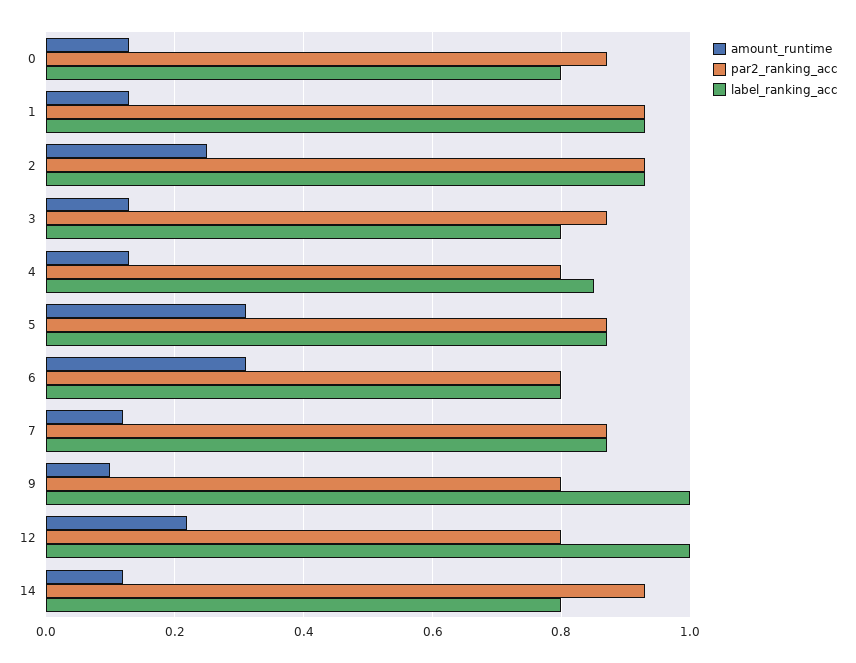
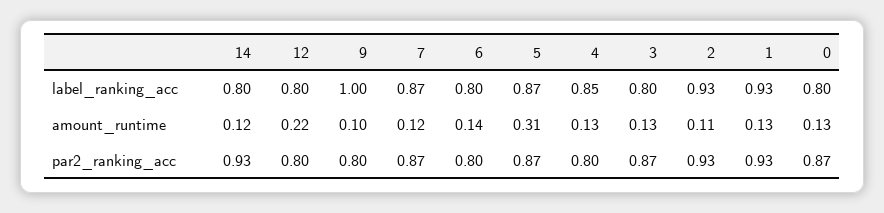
  {
    "amount_runtime": {
      "0": 0.13,
      "1": 0.13,
-     "2": 0.25,
+     "2": 0.11,
      "3": 0.13,
      "4": 0.13,
      "5": 0.31,
-     "6": 0.3,
+     "6": 0.14,
      "7": 0.12,
      "9": 0.1,
      "12": 0.22,
      "14": 0.12
    },
    "par2_ranking_acc": {
      "0": 0.87,
      "1": 0.93,
      "2": 0.93,
      "3": 0.87,
      "4": 0.8,
      "5": 0.87,
      "6": 0.8,
      "7": 0.87,
      "9": 0.8,
      "12": 0.8,
      "14": 0.93
    },
    "label_ranking_acc": {
      "0": 0.8,
      "1": 0.93,
      "2": 0.93,
      "3": 0.8,
      "4": 0.85,
      "5": 0.87,
      "6": 0.8,
      "7": 0.87,
      "9": 1,
-     "12": 1,
+     "12": 0.8,
      "14": 0.8
    }
  }

